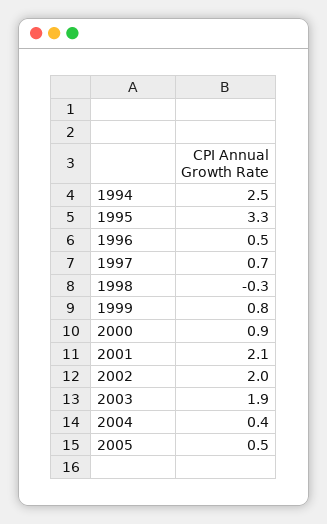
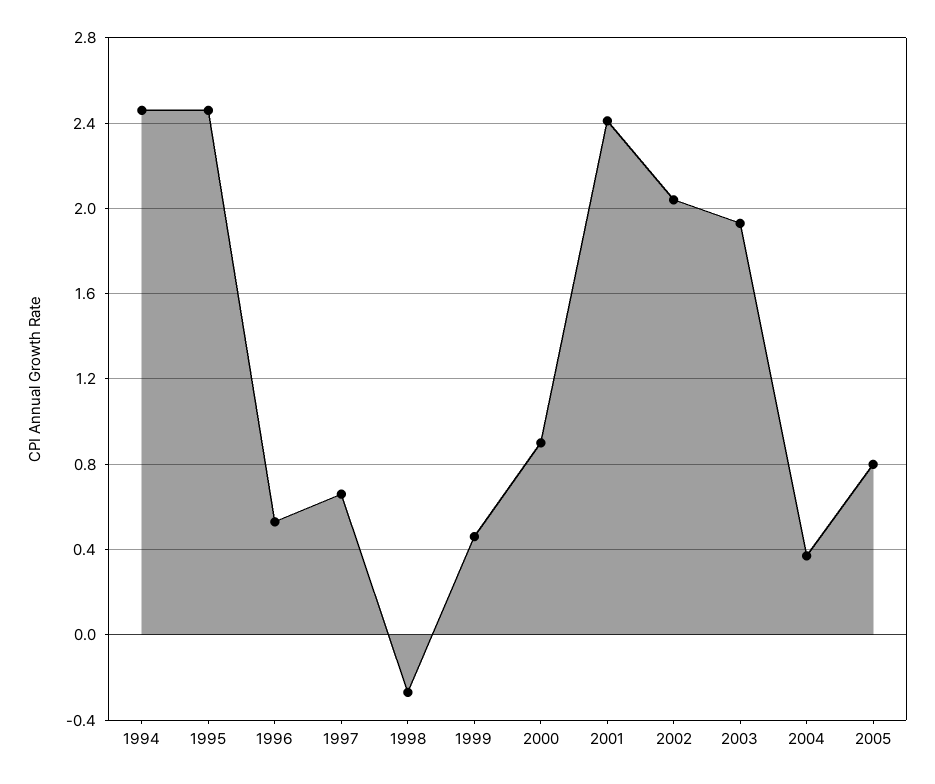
  {
    "1994": 2.5,
-   "1995": 3.3,
+   "1995": 2.45,
    "1996": 0.5,
    "1997": 0.7,
    "1998": -0.3,
-   "1999": 0.8,
+   "1999": 0.45,
    "2000": 0.9,
-   "2001": 2.1,
+   "2001": 2.4,
    "2002": 2,
    "2003": 1.9,
    "2004": 0.4,
-   "2005": 0.5
+   "2005": 0.8
  }

